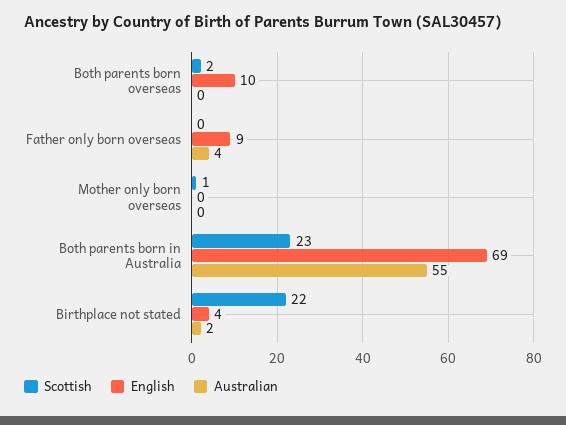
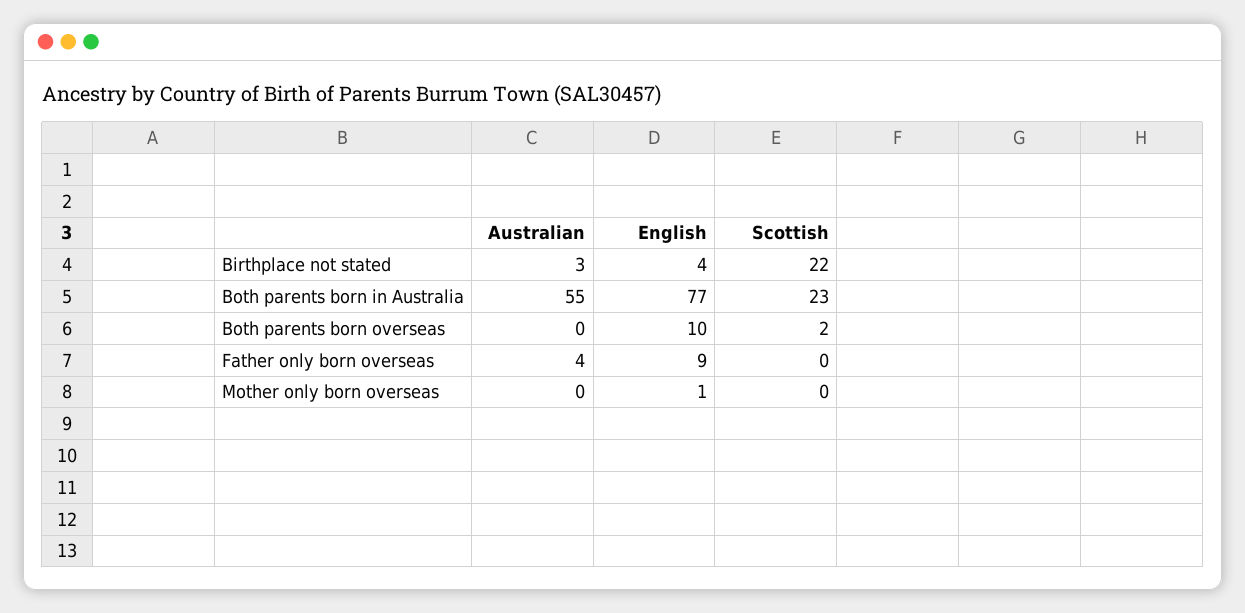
  {
    "Scottish": {
      "Both parents born overseas": 2,
      "Father only born overseas": 0,
-     "Mother only born overseas": 1,
+     "Mother only born overseas": 0,
      "Both parents born in Australia": 23,
      "Birthplace not stated": 22
    },
    "English": {
      "Both parents born overseas": 10,
      "Father only born overseas": 9,
-     "Mother only born overseas": 0,
+     "Mother only born overseas": 1,
-     "Both parents born in Australia": 69,
+     "Both parents born in Australia": 77,
      "Birthplace not stated": 4
    },
    "Australian": {
      "Both parents born overseas": 0,
      "Father only born overseas": 4,
      "Mother only born overseas": 0,
      "Both parents born in Australia": 55,
-     "Birthplace not stated": 2
+     "Birthplace not stated": 3
    }
  }

